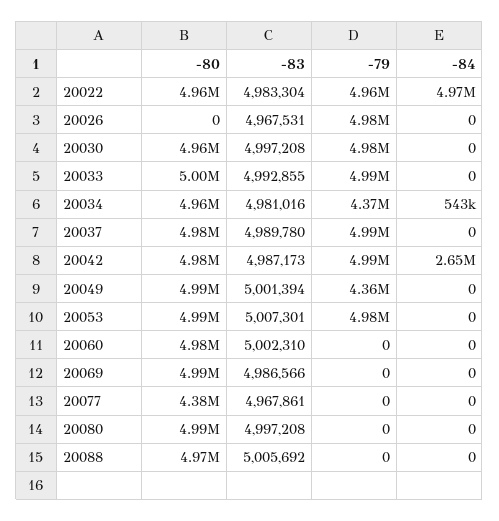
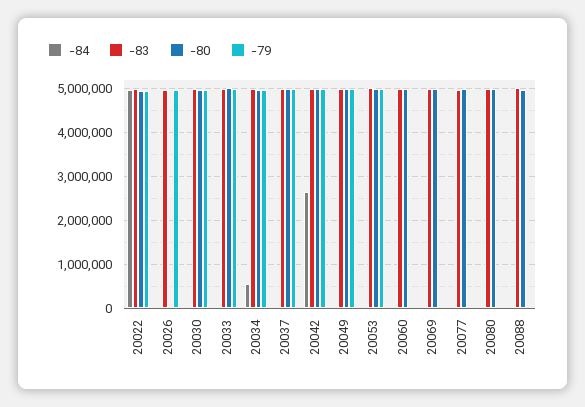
  {
    "-80": {
      "20022": 4960000,
      "20026": 0,
      "20030": 4960000,
      "20033": 5000000,
      "20034": 4960000,
      "20037": 4980000,
      "20042": 4980000,
      "20049": 4990000,
      "20053": 4990000,
      "20060": 4980000,
      "20069": 4990000,
-     "20077": 4380000,
+     "20077": 5000000,
      "20080": 4990000,
      "20088": 4970000
    },
    "-83": {
      "20022": 4983304,
      "20026": 4967531,
      "20030": 4997208,
      "20033": 4992855,
      "20034": 4981016,
      "20037": 4989780,
      "20042": 4987173,
      "20049": 5001394,
      "20053": 5007301,
      "20060": 5002310,
      "20069": 4986566,
      "20077": 4967861,
      "20080": 4997208,
      "20088": 5005692
    },
    "-79": {
      "20022": 4960000,
      "20026": 4980000,
      "20030": 4980000,
      "20033": 4990000,
-     "20034": 4370000,
+     "20034": 5000000,
      "20037": 4990000,
      "20042": 4990000,
-     "20049": 4360000,
+     "20049": 5000000,
      "20053": 4980000,
      "20060": 0,
      "20069": 0,
      "20077": 0,
      "20080": 0,
      "20088": 0
    },
    "-84": {
      "20022": 4970000,
      "20026": 0,
      "20030": 0,
      "20033": 0,
      "20034": 543000,
      "20037": 0,
      "20042": 2650000,
      "20049": 0,
      "20053": 0,
      "20060": 0,
      "20069": 0,
      "20077": 0,
      "20080": 0,
      "20088": 0
    }
  }

